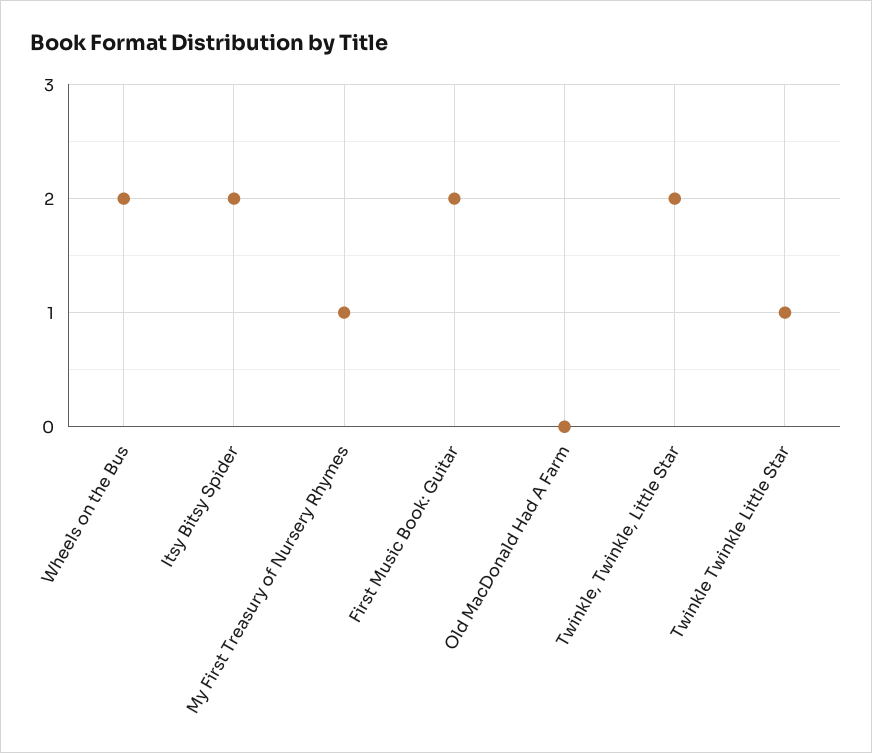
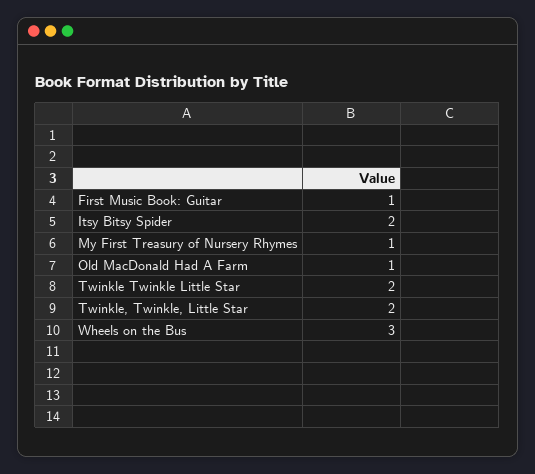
  {
-   "Wheels on the Bus": 2,
+   "Wheels on the Bus": 3,
    "Itsy Bitsy Spider": 2,
    "My First Treasury of Nursery Rhymes": 1,
-   "First Music Book: Guitar": 2,
+   "First Music Book: Guitar": 1,
-   "Old MacDonald Had A Farm": 0,
+   "Old MacDonald Had A Farm": 1,
    "Twinkle, Twinkle, Little Star": 2,
-   "Twinkle Twinkle Little Star": 1
+   "Twinkle Twinkle Little Star": 2
  }

